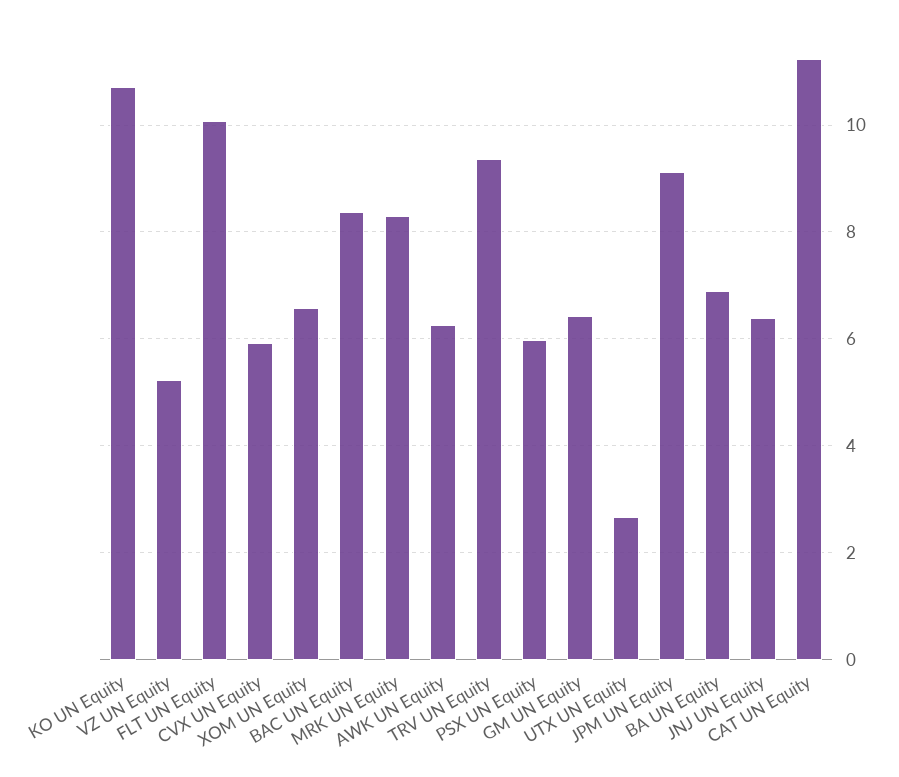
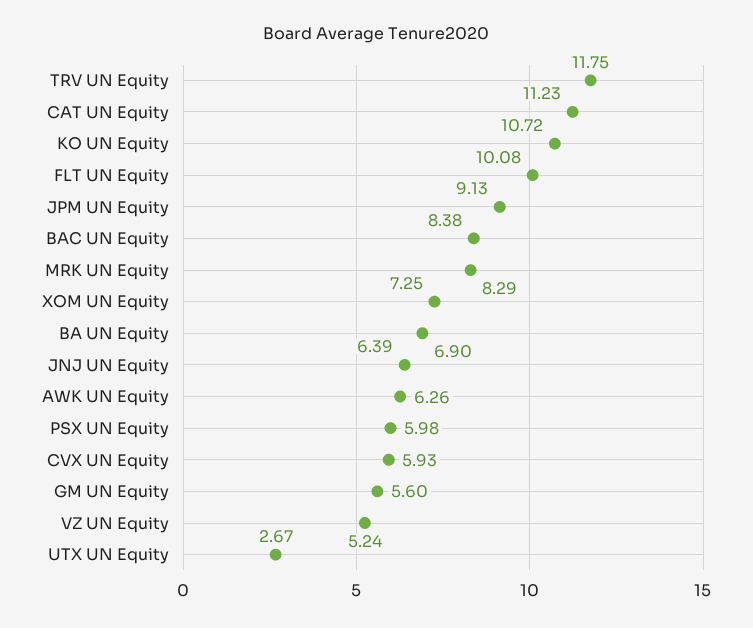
  {
    "KO UN Equity": 10.72,
    "VZ UN Equity": 5.24,
    "FLT UN Equity": 10.08,
    "CVX UN Equity": 5.93,
-   "XOM UN Equity": 6.6,
+   "XOM UN Equity": 7.25,
    "BAC UN Equity": 8.38,
    "MRK UN Equity": 8.29,
    "AWK UN Equity": 6.26,
-   "TRV UN Equity": 9.4,
+   "TRV UN Equity": 11.75,
    "PSX UN Equity": 5.98,
-   "GM UN Equity": 6.4,
+   "GM UN Equity": 5.6,
    "UTX UN Equity": 2.67,
    "JPM UN Equity": 9.13,
    "BA UN Equity": 6.9,
    "JNJ UN Equity": 6.39,
    "CAT UN Equity": 11.23
  }

